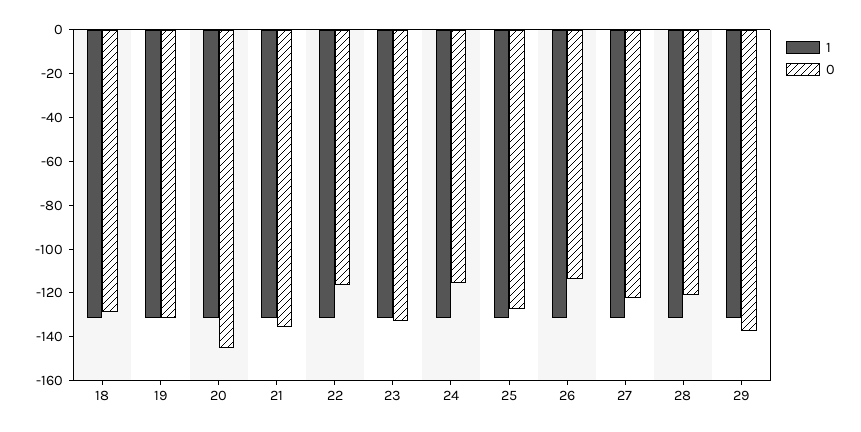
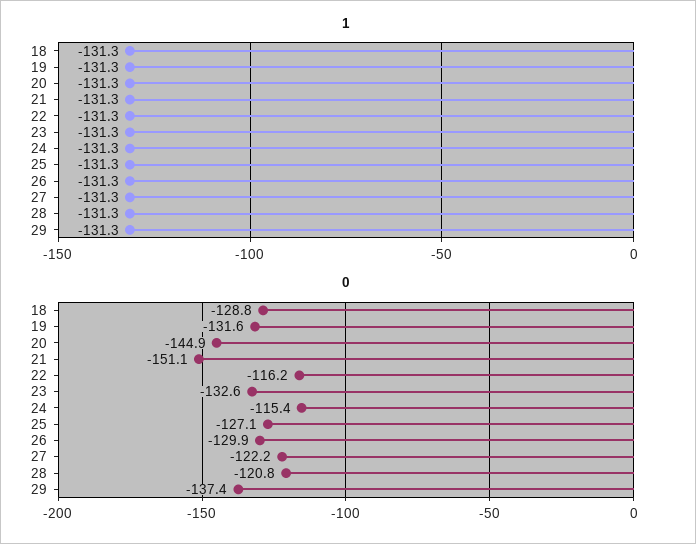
  {
    "1": {
      "18": -131.3,
      "19": -131.3,
      "20": -131.3,
      "21": -131.3,
      "22": -131.3,
      "23": -131.3,
      "24": -131.3,
      "25": -131.3,
      "26": -131.3,
      "27": -131.3,
      "28": -131.3,
      "29": -131.3
    },
    "0": {
      "18": -128.8,
      "19": -131.6,
      "20": -144.9,
-     "21": -135,
+     "21": -151.1,
      "22": -116.2,
      "23": -132.6,
      "24": -115.4,
      "25": -127.1,
-     "26": -115,
+     "26": -129.9,
      "27": -122.2,
      "28": -120.8,
      "29": -137.4
    }
  }

